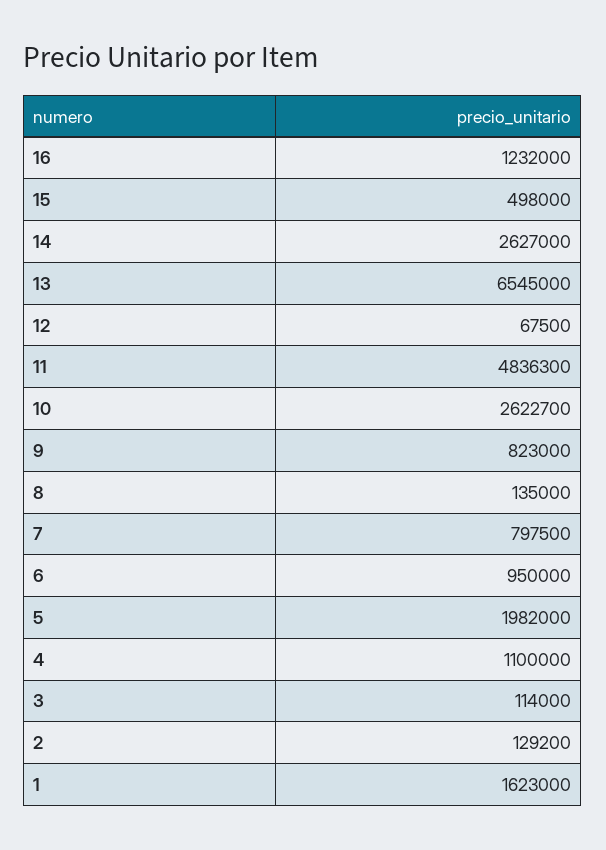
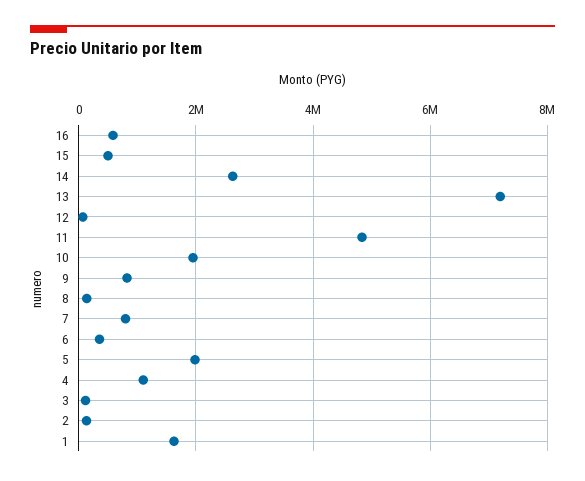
  {
-   "16": 1232000,
+   "16": 600000,
    "15": 498000,
    "14": 2627000,
-   "13": 6545000,
+   "13": 7200000,
    "12": 67500,
    "11": 4836300,
-   "10": 2622700,
+   "10": 2000000,
    "9": 823000,
    "8": 135000,
    "7": 797500,
-   "6": 950000,
+   "6": 400000,
    "5": 1982000,
    "4": 1100000,
    "3": 114000,
    "2": 129200,
    "1": 1623000
  }

